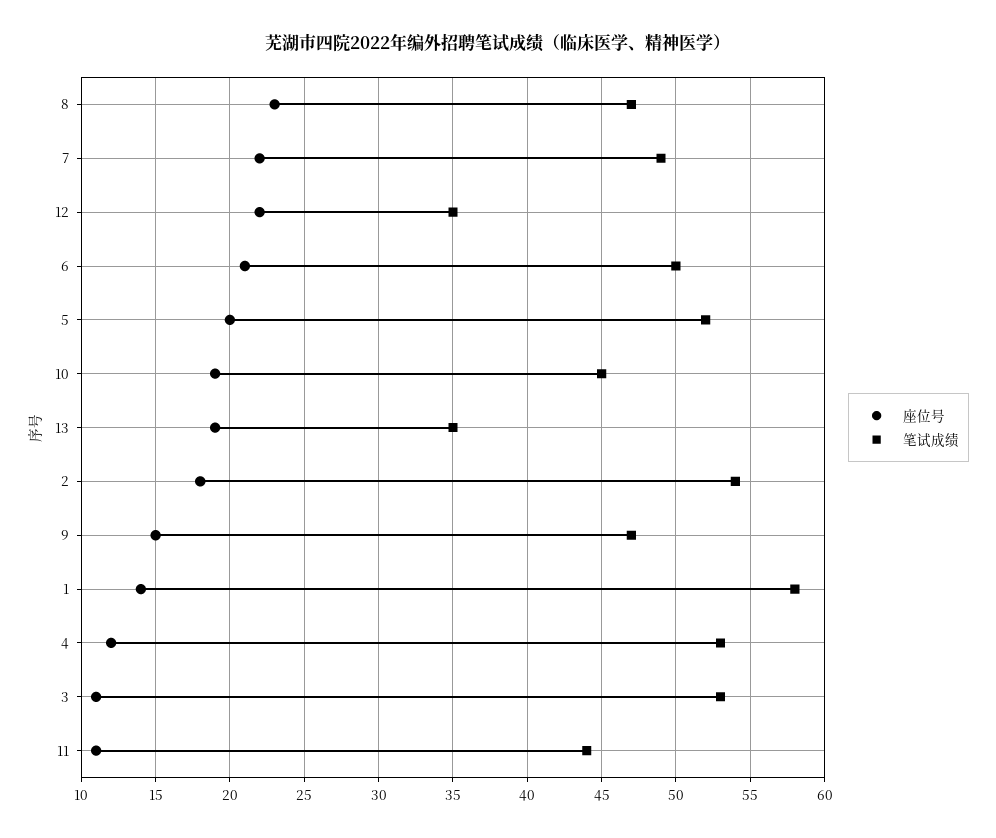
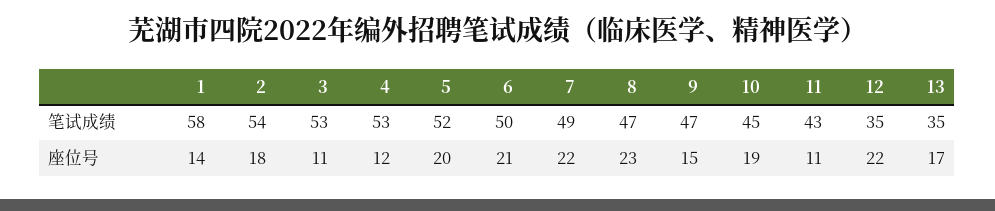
  {
    "座位号": {
      "8": 23,
      "7": 22,
      "12": 22,
      "6": 21,
      "5": 20,
      "10": 19,
-     "13": 19,
+     "13": 17,
      "2": 18,
      "9": 15,
      "1": 14,
      "4": 12,
      "3": 11,
      "11": 11
    },
    "笔试成绩": {
      "8": 47,
      "7": 49,
      "12": 35,
      "6": 50,
      "5": 52,
      "10": 45,
      "13": 35,
      "2": 54,
      "9": 47,
      "1": 58,
      "4": 53,
      "3": 53,
-     "11": 44
+     "11": 43
    }
  }

